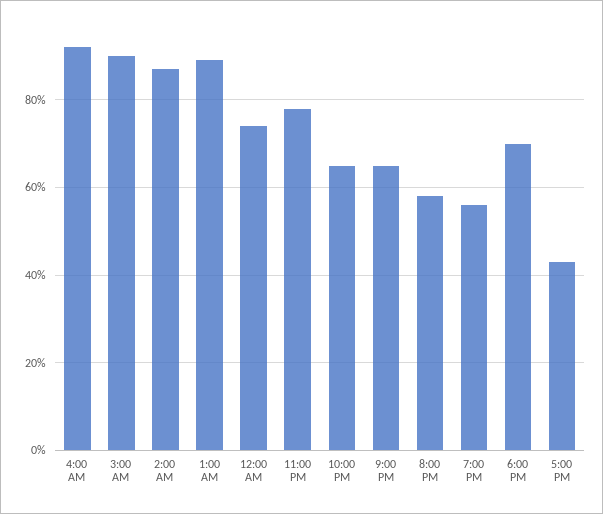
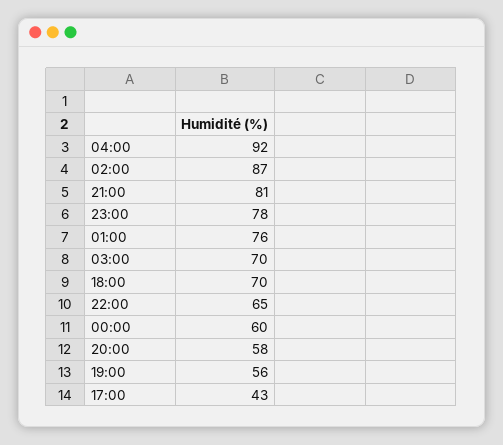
  {
    "4:00 AM": 92,
-   "3:00 AM": 90,
+   "3:00 AM": 70,
    "2:00 AM": 87,
-   "1:00 AM": 90,
+   "1:00 AM": 76,
-   "12:00 AM": 75,
+   "12:00 AM": 60,
    "11:00 PM": 78,
    "10:00 PM": 65,
-   "9:00 PM": 65,
+   "9:00 PM": 81,
    "8:00 PM": 58,
    "7:00 PM": 56,
    "6:00 PM": 70,
    "5:00 PM": 43
  }

